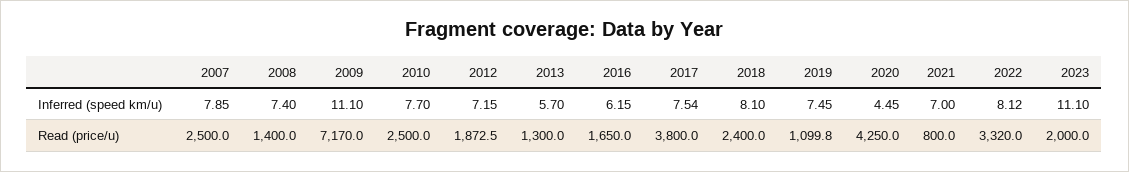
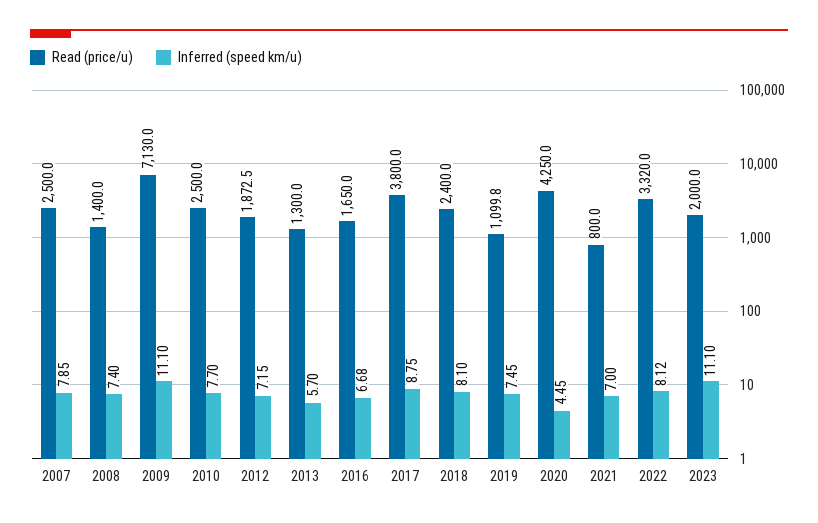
  {
    "Inferred (speed km/u)": {
      "2007": 7.85,
      "2008": 7.4,
      "2009": 11.1,
      "2010": 7.7,
      "2012": 7.15,
      "2013": 5.7,
-     "2016": 6.15,
+     "2016": 6.68,
-     "2017": 7.54,
+     "2017": 8.75,
      "2018": 8.1,
      "2019": 7.45,
      "2020": 4.45,
      "2021": 7,
      "2022": 8.12,
      "2023": 11.1
    },
    "Read (price/u)": {
      "2007": 2500,
      "2008": 1400,
-     "2009": 7170,
+     "2009": 7130,
      "2010": 2500,
      "2012": 1872.5,
      "2013": 1300,
      "2016": 1650,
      "2017": 3800,
      "2018": 2400,
      "2019": 1099.8,
      "2020": 4250,
      "2021": 800,
      "2022": 3320,
      "2023": 2000
    }
  }

